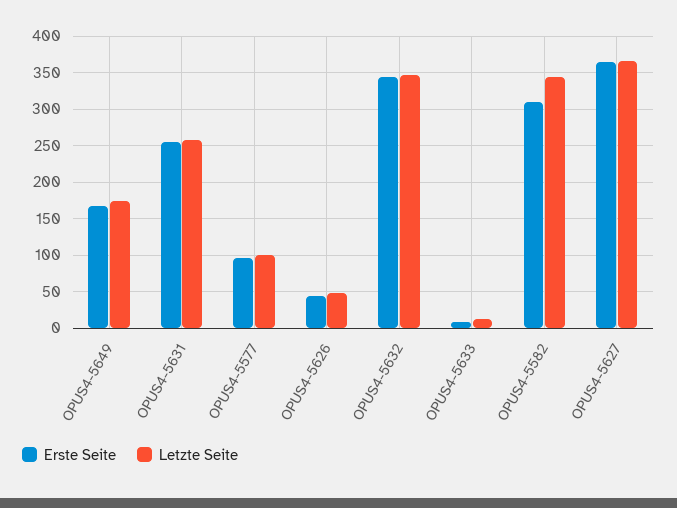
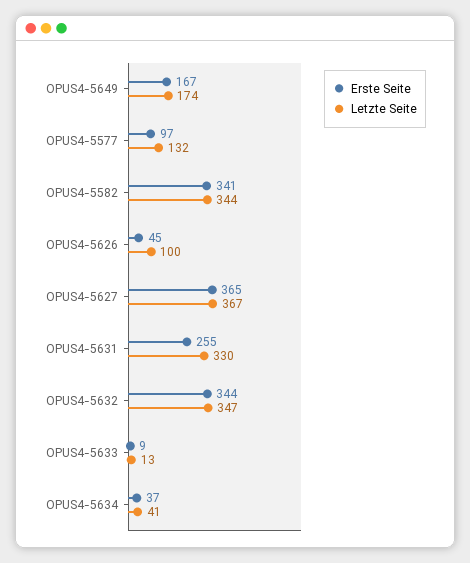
  {
    "Erste Seite": {
      "OPUS4-5649": 167,
      "OPUS4-5631": 255,
      "OPUS4-5577": 97,
      "OPUS4-5626": 45,
      "OPUS4-5632": 344,
      "OPUS4-5633": 9,
-     "OPUS4-5582": 310,
+     "OPUS4-5582": 341,
-     "OPUS4-5627": 365
+     "OPUS4-5627": 365,
+     "OPUS4-5634": 37
    },
    "Letzte Seite": {
      "OPUS4-5649": 174,
-     "OPUS4-5631": 260,
+     "OPUS4-5631": 330,
-     "OPUS4-5577": 100,
+     "OPUS4-5577": 132,
-     "OPUS4-5626": 50,
+     "OPUS4-5626": 100,
      "OPUS4-5632": 347,
      "OPUS4-5633": 13,
      "OPUS4-5582": 344,
-     "OPUS4-5627": 367
+     "OPUS4-5627": 367,
+     "OPUS4-5634": 41
    }
  }

